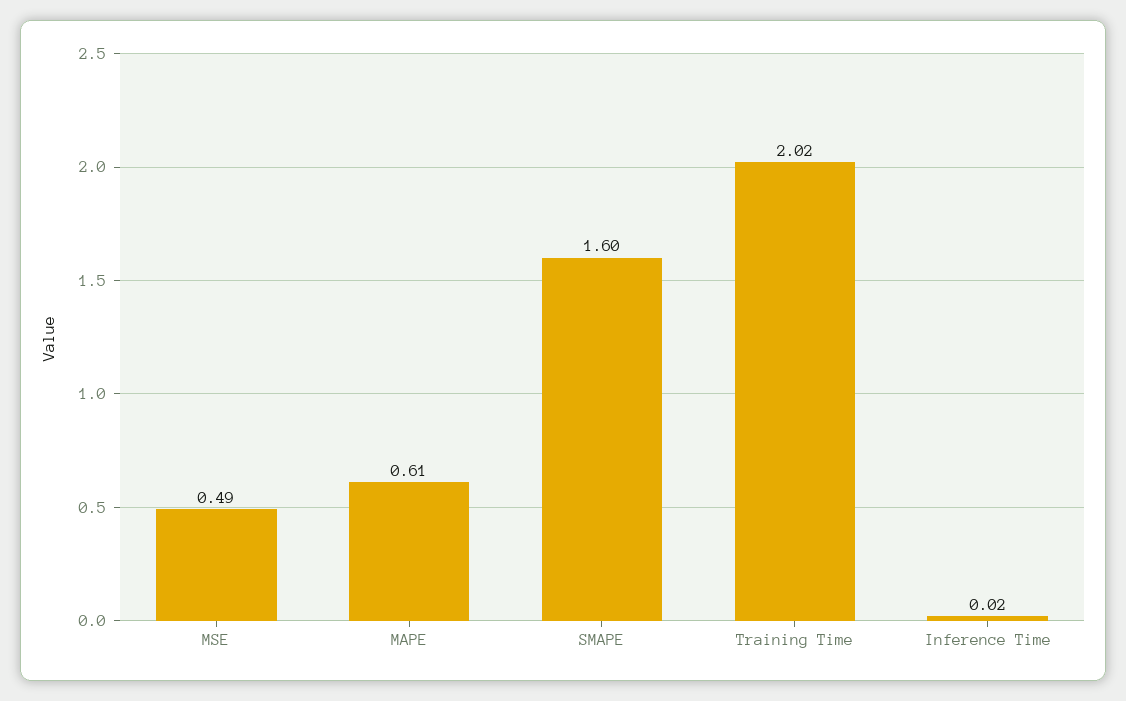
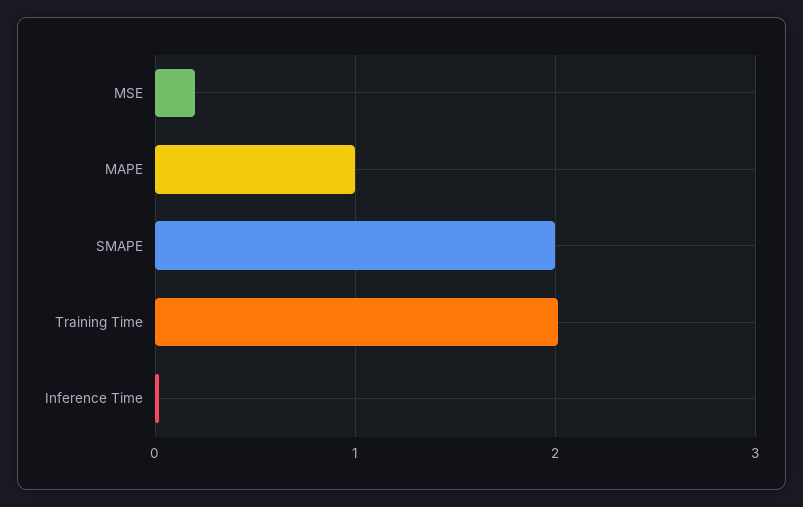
  {
-   "MSE": 0.49,
+   "MSE": 0.2,
-   "MAPE": 0.61,
+   "MAPE": 1,
-   "SMAPE": 1.6,
+   "SMAPE": 2,
    "Training Time": 2.02,
    "Inference Time": 0.02
  }

